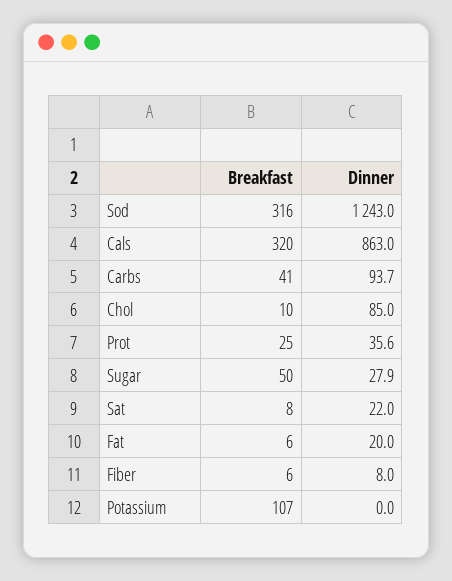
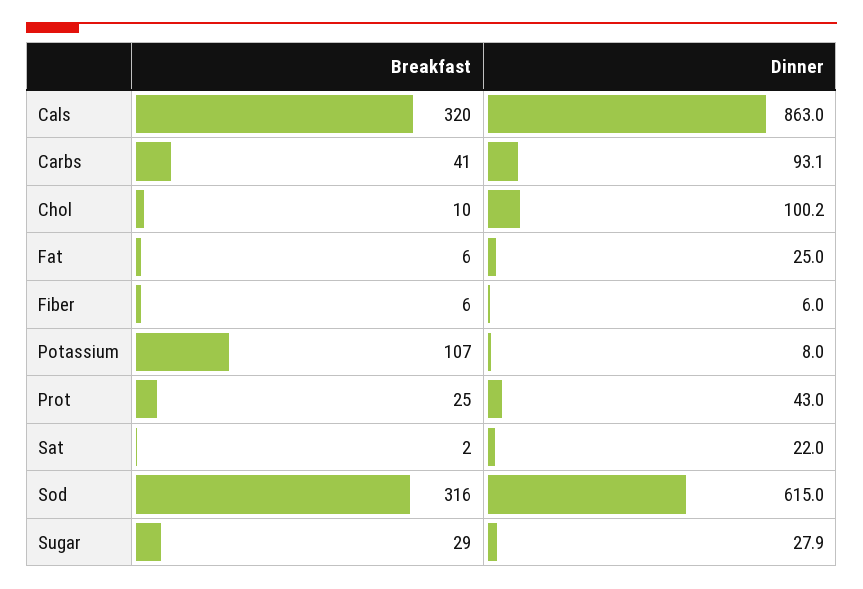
  {
    "Breakfast": {
      "Sod": 316,
      "Cals": 320,
      "Carbs": 41,
      "Chol": 10,
      "Prot": 25,
-     "Sugar": 50,
+     "Sugar": 29,
-     "Sat": 8,
+     "Sat": 2,
      "Fat": 6,
      "Fiber": 6,
      "Potassium": 107
    },
    "Dinner": {
-     "Sod": 1243,
+     "Sod": 615,
      "Cals": 863,
-     "Carbs": 93.7,
+     "Carbs": 93.1,
-     "Chol": 85,
+     "Chol": 100.2,
-     "Prot": 35.6,
+     "Prot": 43,
      "Sugar": 27.9,
      "Sat": 22,
-     "Fat": 20,
+     "Fat": 25,
-     "Fiber": 8,
+     "Fiber": 6,
-     "Potassium": 0
+     "Potassium": 8
    }
  }

